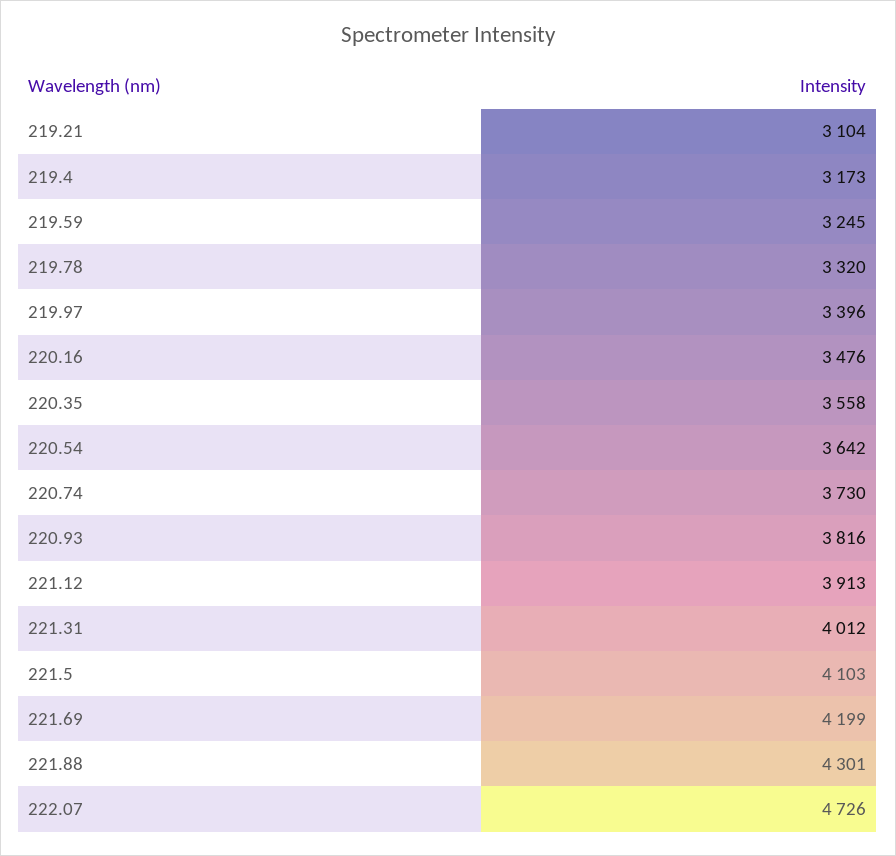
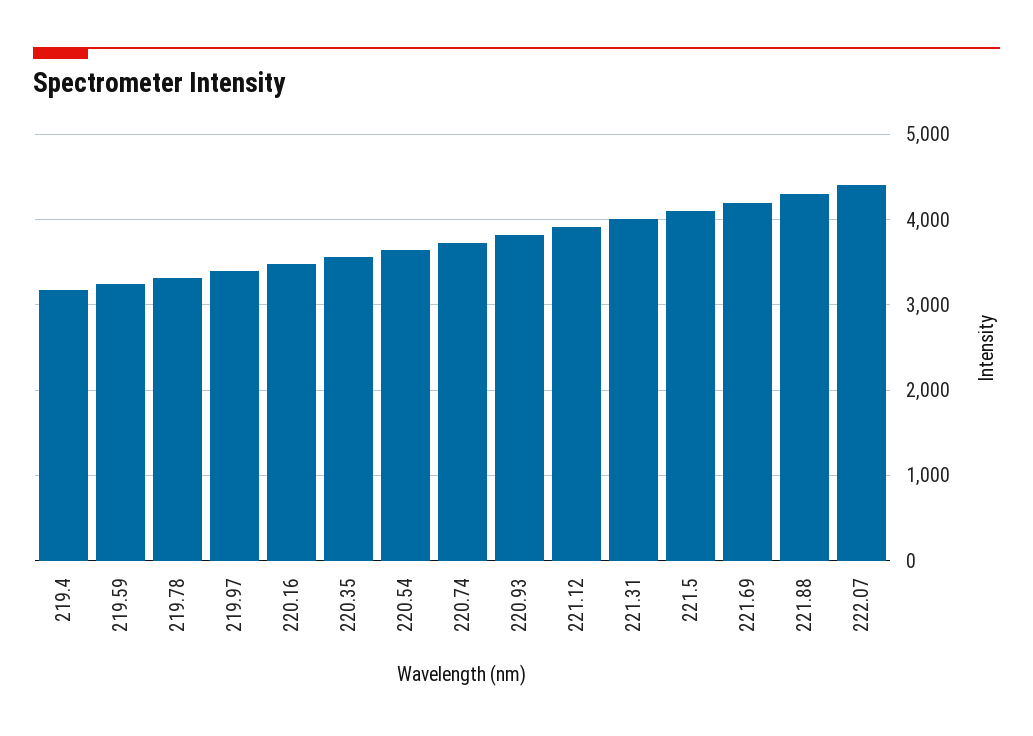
  {
-   "219.21": 3104,
    "219.4": 3173,
    "219.59": 3245,
    "219.78": 3320,
    "219.97": 3396,
    "220.16": 3476,
    "220.35": 3558,
    "220.54": 3642,
    "220.74": 3730,
    "220.93": 3816,
    "221.12": 3913,
    "221.31": 4012,
    "221.5": 4103,
    "221.69": 4199,
    "221.88": 4301,
-   "222.07": 4726
+   "222.07": 4400
  }

